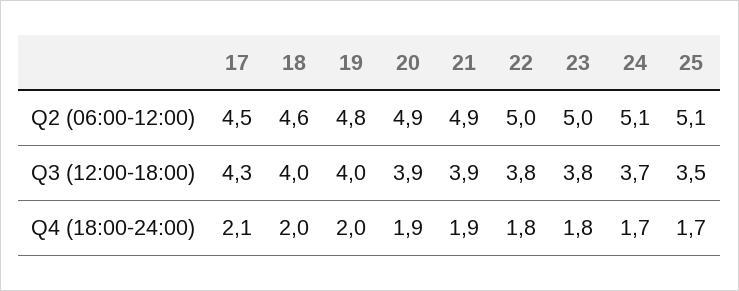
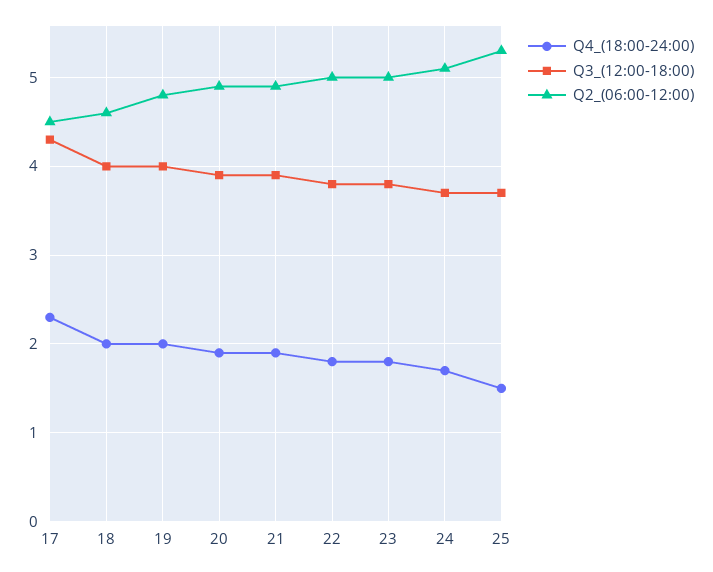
  {
    "Q2 (06:00-12:00)": {
      "17": 4.5,
      "18": 4.6,
      "19": 4.8,
      "20": 4.9,
      "21": 4.9,
      "22": 5,
      "23": 5,
      "24": 5.1,
-     "25": 5.1
+     "25": 5.3
    },
    "Q3 (12:00-18:00)": {
      "17": 4.3,
      "18": 4,
      "19": 4,
      "20": 3.9,
      "21": 3.9,
      "22": 3.8,
      "23": 3.8,
      "24": 3.7,
-     "25": 3.5
+     "25": 3.7
    },
    "Q4 (18:00-24:00)": {
-     "17": 2.1,
+     "17": 2.3,
      "18": 2,
      "19": 2,
      "20": 1.9,
      "21": 1.9,
      "22": 1.8,
      "23": 1.8,
      "24": 1.7,
-     "25": 1.7
+     "25": 1.5
    }
  }

